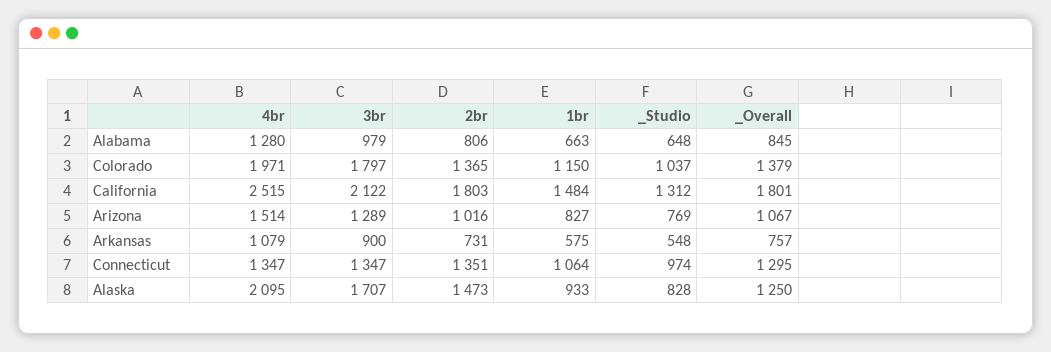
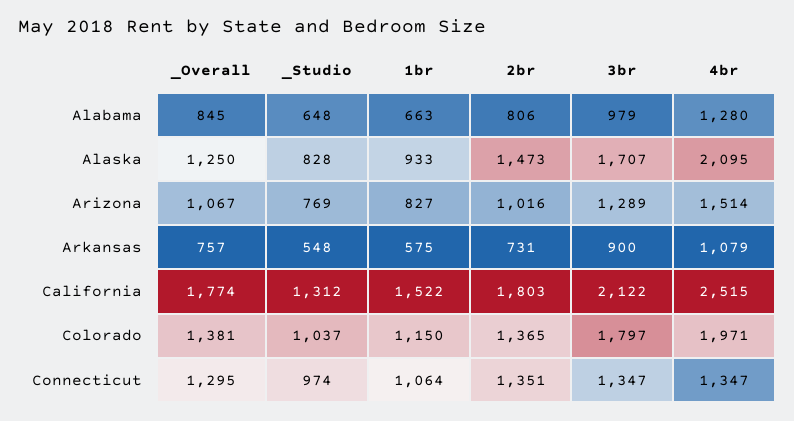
  {
    "4br": {
      "Alabama": 1280,
      "Colorado": 1971,
      "California": 2515,
      "Arizona": 1514,
      "Arkansas": 1079,
      "Connecticut": 1347,
      "Alaska": 2095
    },
    "3br": {
      "Alabama": 979,
      "Colorado": 1797,
      "California": 2122,
      "Arizona": 1289,
      "Arkansas": 900,
      "Connecticut": 1347,
      "Alaska": 1707
    },
    "2br": {
      "Alabama": 806,
      "Colorado": 1365,
      "California": 1803,
      "Arizona": 1016,
      "Arkansas": 731,
      "Connecticut": 1351,
      "Alaska": 1473
    },
    "1br": {
      "Alabama": 663,
      "Colorado": 1150,
-     "California": 1484,
+     "California": 1522,
      "Arizona": 827,
      "Arkansas": 575,
      "Connecticut": 1064,
      "Alaska": 933
    },
    "_Studio": {
      "Alabama": 648,
      "Colorado": 1037,
      "California": 1312,
      "Arizona": 769,
      "Arkansas": 548,
      "Connecticut": 974,
      "Alaska": 828
    },
    "_Overall": {
      "Alabama": 845,
-     "Colorado": 1379,
+     "Colorado": 1381,
-     "California": 1801,
+     "California": 1774,
      "Arizona": 1067,
      "Arkansas": 757,
      "Connecticut": 1295,
      "Alaska": 1250
    }
  }

